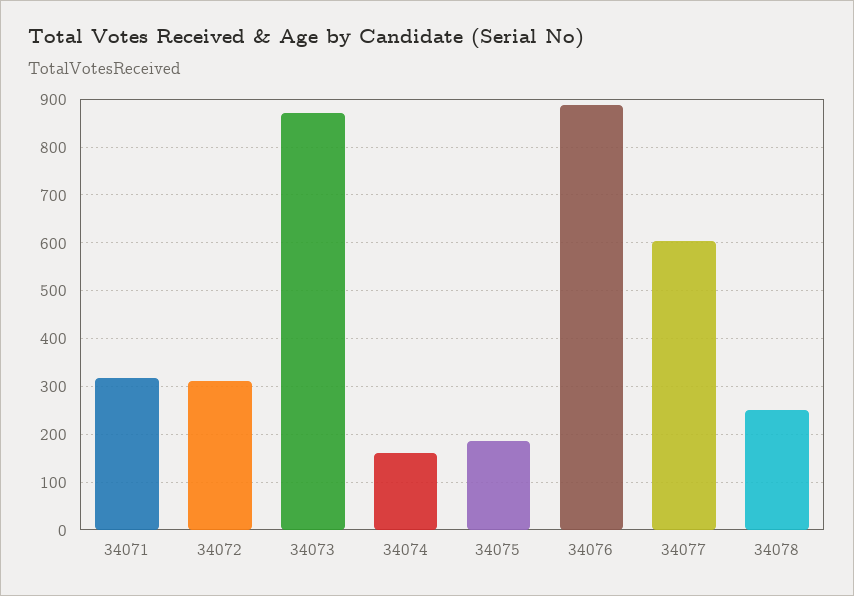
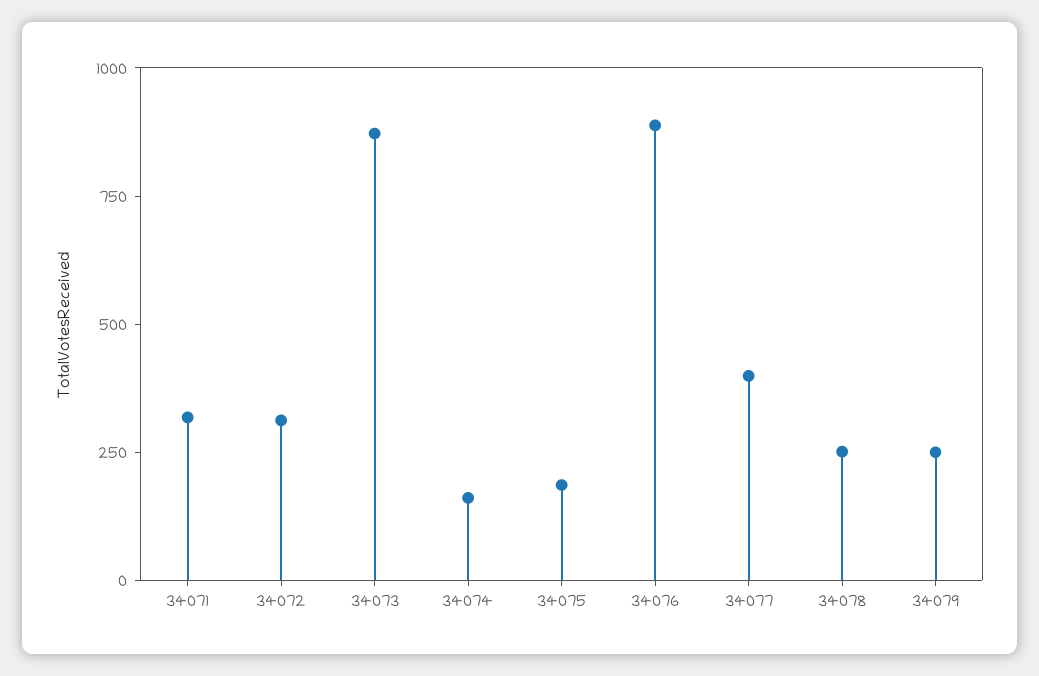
  {
    "34071": 320,
    "34072": 320,
    "34073": 880,
    "34074": 160,
    "34075": 180,
    "34076": 880,
-   "34077": 600,
+   "34077": 400,
-   "34078": 260
+   "34078": 260,
+   "34079": 250
  }

